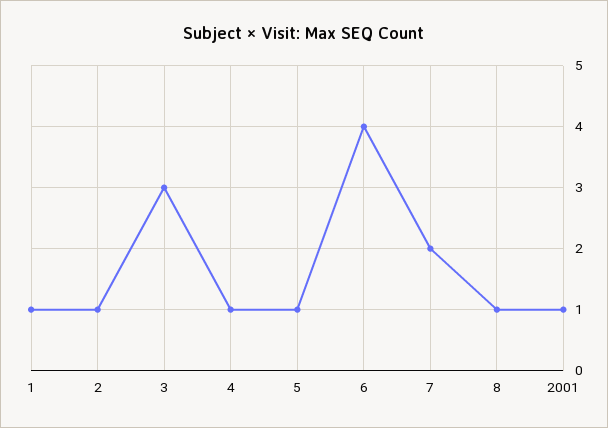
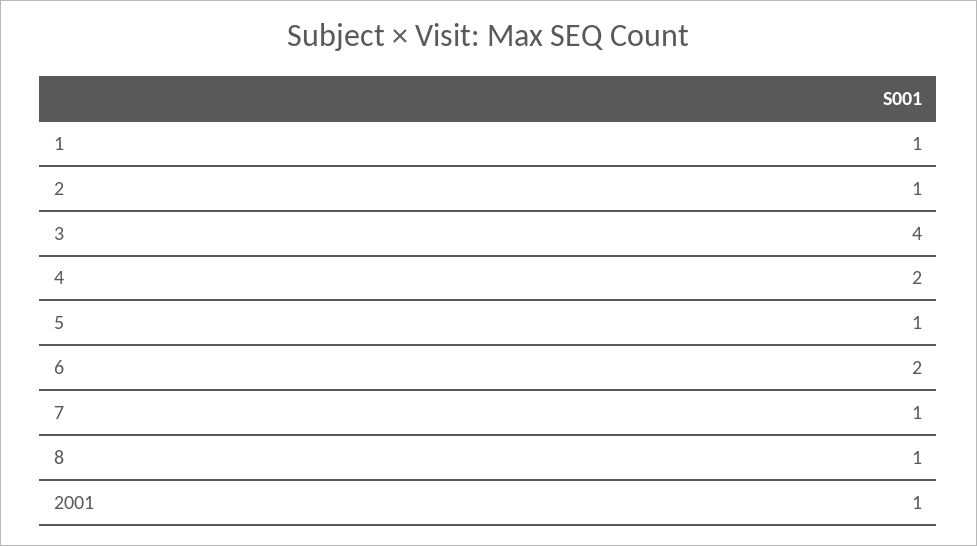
  {
    "1": 1,
    "2": 1,
-   "3": 3,
+   "3": 4,
-   "4": 1,
+   "4": 2,
    "5": 1,
-   "6": 4,
+   "6": 2,
-   "7": 2,
+   "7": 1,
    "8": 1,
    "2001": 1
  }

